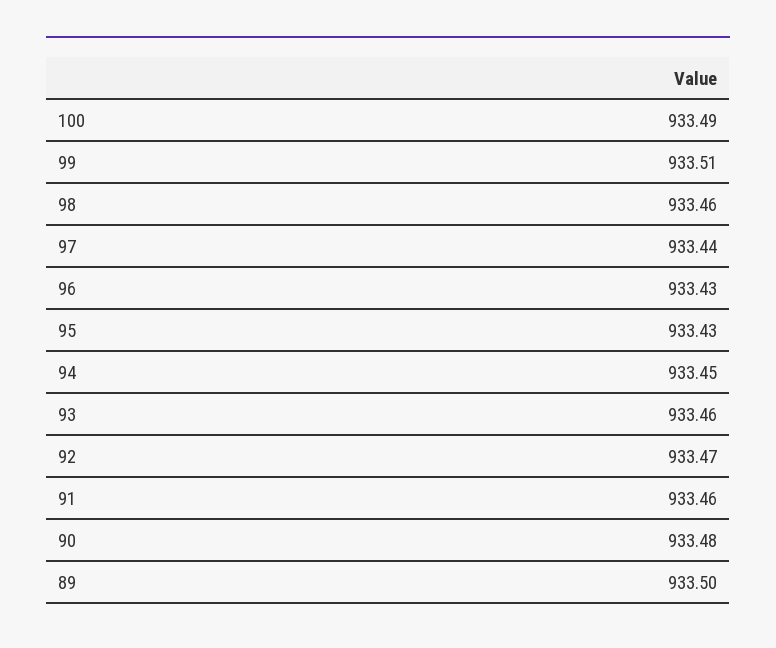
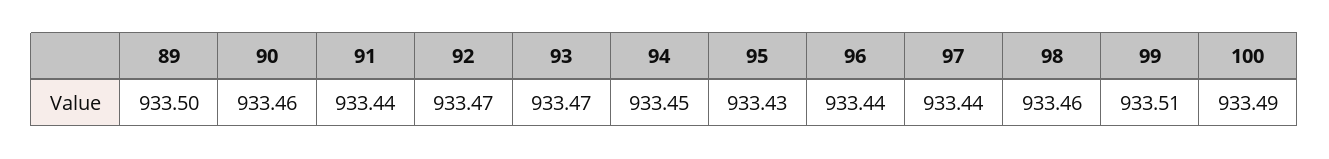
  {
    "100": 933.49,
    "99": 933.51,
    "98": 933.46,
    "97": 933.44,
-   "96": 933.43,
+   "96": 933.44,
    "95": 933.43,
    "94": 933.45,
-   "93": 933.46,
+   "93": 933.47,
    "92": 933.47,
-   "91": 933.46,
+   "91": 933.44,
-   "90": 933.48,
+   "90": 933.46,
    "89": 933.5
  }

